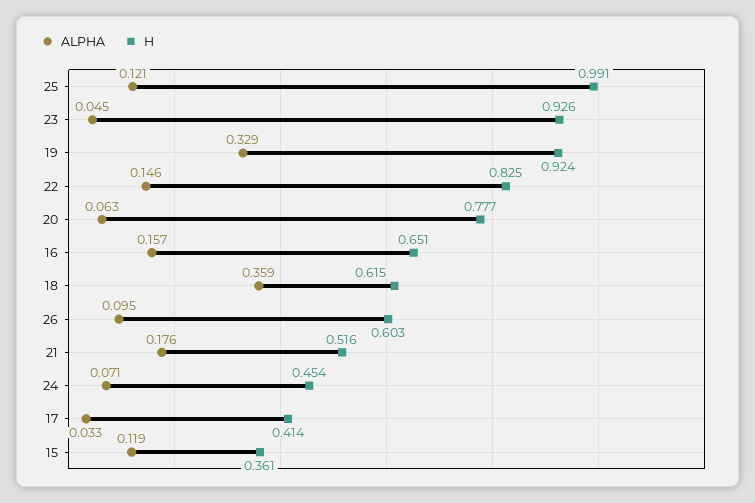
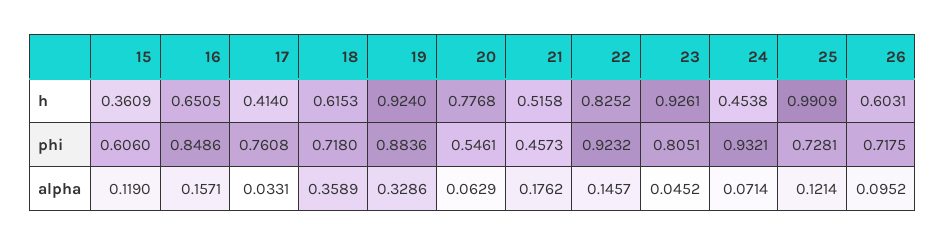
  {
    "ALPHA": {
      "25": 0.1214,
      "23": 0.0452,
      "19": 0.3286,
      "22": 0.1457,
      "20": 0.0629,
      "16": 0.1571,
      "18": 0.3589,
      "26": 0.0952,
      "21": 0.1762,
      "24": 0.0714,
      "17": 0.0331,
      "15": 0.119
    },
    "H": {
      "25": 0.9909,
      "23": 0.9261,
      "19": 0.924,
      "22": 0.8252,
      "20": 0.7768,
      "16": 0.6505,
      "18": 0.6153,
      "26": 0.6031,
      "21": 0.5158,
      "24": 0.4538,
      "17": 0.414,
      "15": 0.3609
-   }
+   },
+   "phi": {
+     "15": 0.606,
+     "16": 0.8486,
+     "17": 0.7608,
+     "18": 0.718,
+     "19": 0.8836,
+     "20": 0.5461,
+     "21": 0.4573,
+     "22": 0.9232,
+     "23": 0.8051,
+     "24": 0.9321,
+     "25": 0.7281,
+     "26": 0.7175
+   }
  }

